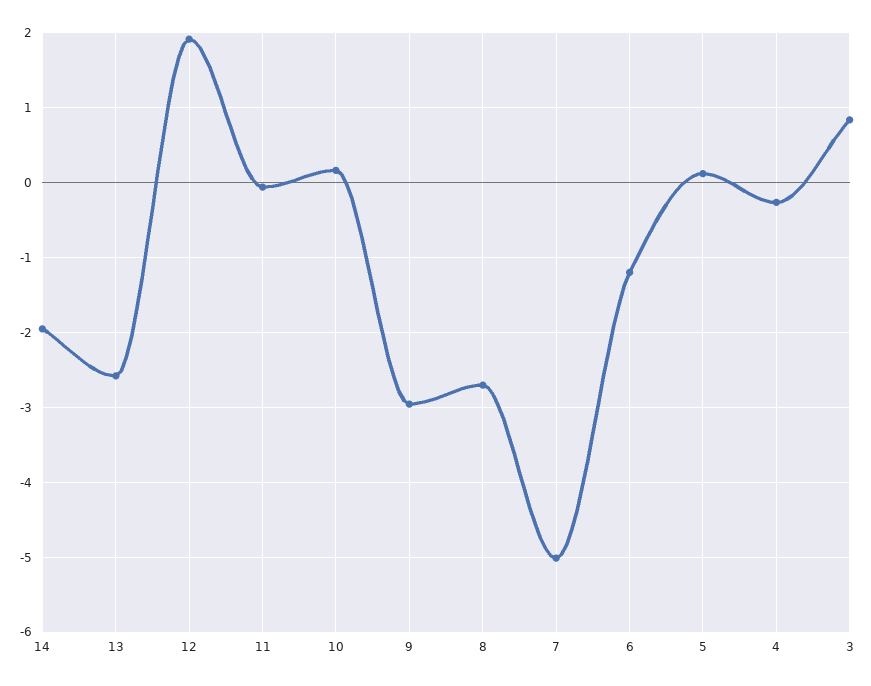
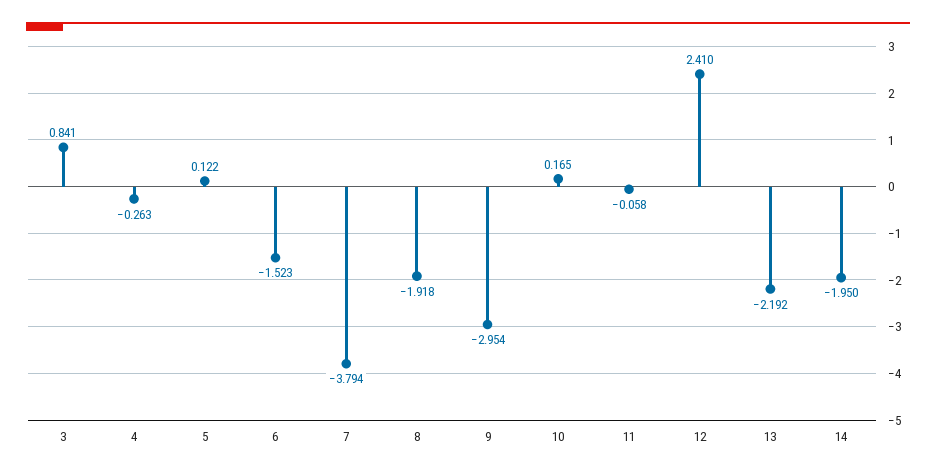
  {
    "14": -1.95,
-   "13": -2.6,
+   "13": -2.192,
-   "12": 1.9,
+   "12": 2.41,
    "11": -0.058,
    "10": 0.165,
    "9": -2.954,
-   "8": -2.7,
+   "8": -1.918,
-   "7": -5,
+   "7": -3.794,
-   "6": -1.2,
+   "6": -1.523,
    "5": 0.122,
    "4": -0.263,
    "3": 0.841
  }

